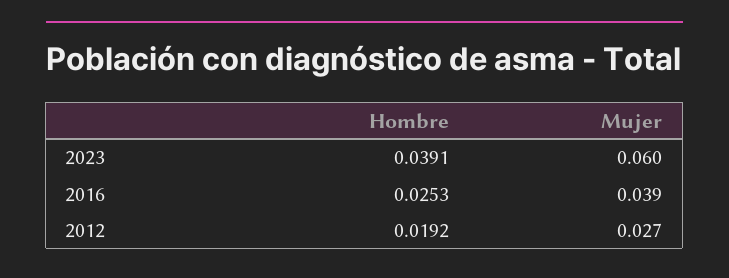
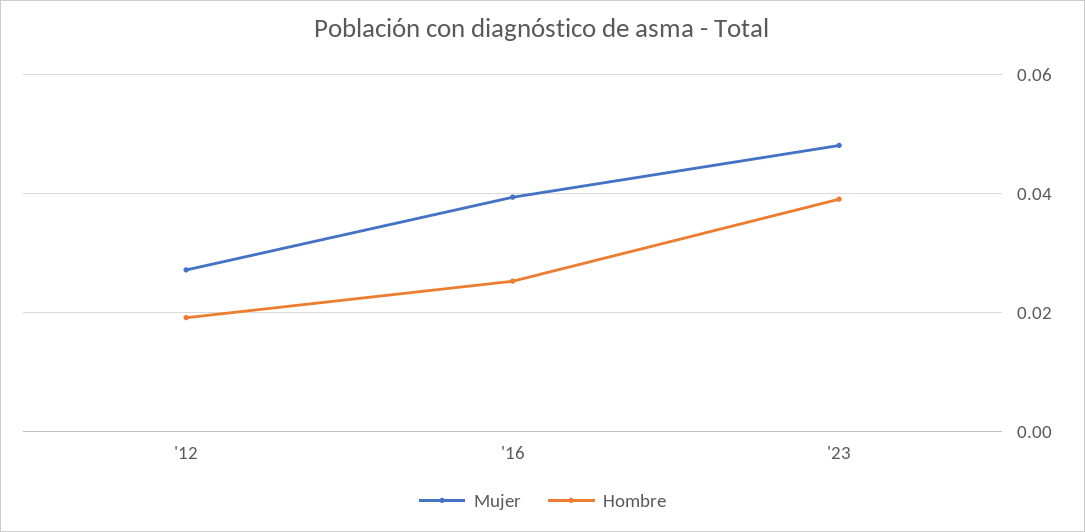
  {
    "Hombre": {
      "2023": 0.0391,
      "2016": 0.0253,
      "2012": 0.0192
    },
    "Mujer": {
-     "2023": 0.06,
+     "2023": 0.048,
      "2016": 0.039,
      "2012": 0.027
    }
  }

